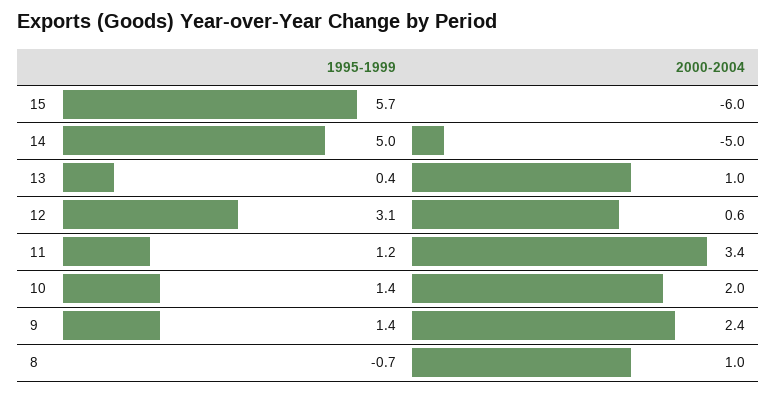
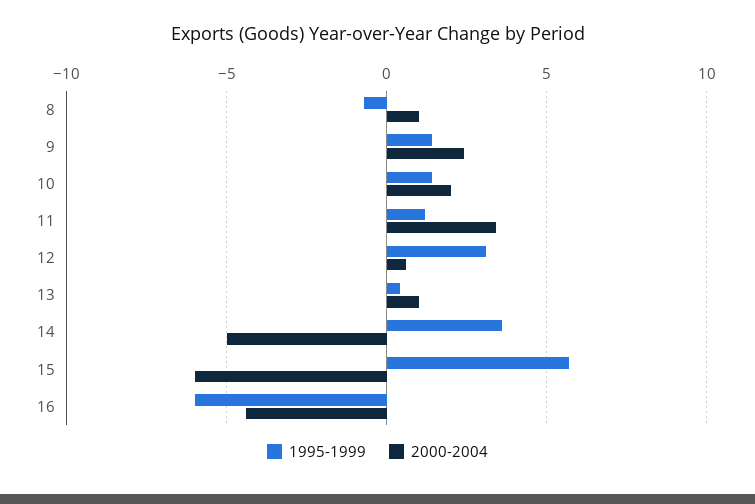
  {
    "1995-1999": {
      "15": 5.7,
-     "14": 5,
+     "14": 3.5,
      "13": 0.4,
      "12": 3.1,
      "11": 1.2,
      "10": 1.4,
      "9": 1.4,
-     "8": -0.7
+     "8": -0.7,
+     "16": -6
    },
    "2000-2004": {
      "15": -6,
      "14": -5,
      "13": 1,
      "12": 0.6,
      "11": 3.4,
      "10": 2,
      "9": 2.4,
-     "8": 1
+     "8": 1,
+     "16": -4.5
    }
  }

